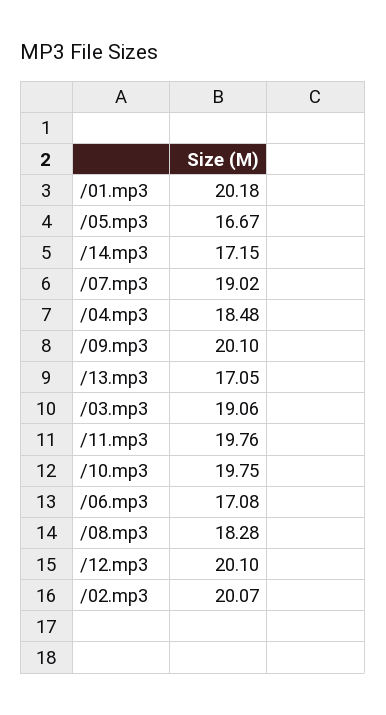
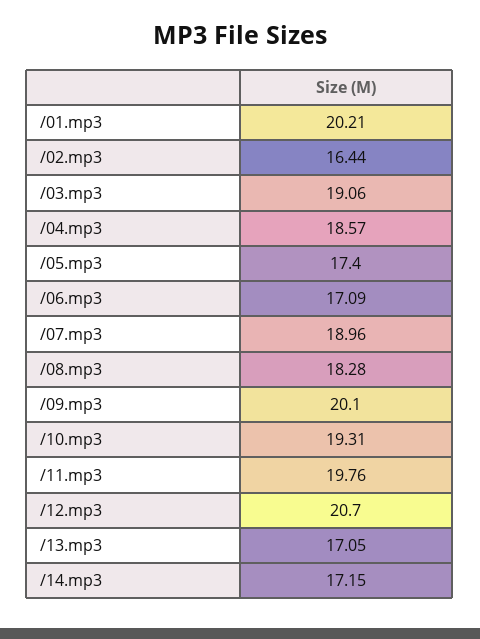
  {
-   "/01.mp3": 20.18,
+   "/01.mp3": 20.21,
-   "/05.mp3": 16.67,
+   "/05.mp3": 17.4,
    "/14.mp3": 17.15,
-   "/07.mp3": 19.02,
+   "/07.mp3": 18.96,
-   "/04.mp3": 18.48,
+   "/04.mp3": 18.57,
    "/09.mp3": 20.1,
    "/13.mp3": 17.05,
    "/03.mp3": 19.06,
    "/11.mp3": 19.76,
-   "/10.mp3": 19.75,
+   "/10.mp3": 19.31,
-   "/06.mp3": 17.08,
+   "/06.mp3": 17.09,
    "/08.mp3": 18.28,
-   "/12.mp3": 20.1,
+   "/12.mp3": 20.7,
-   "/02.mp3": 20.07
+   "/02.mp3": 16.44
  }

